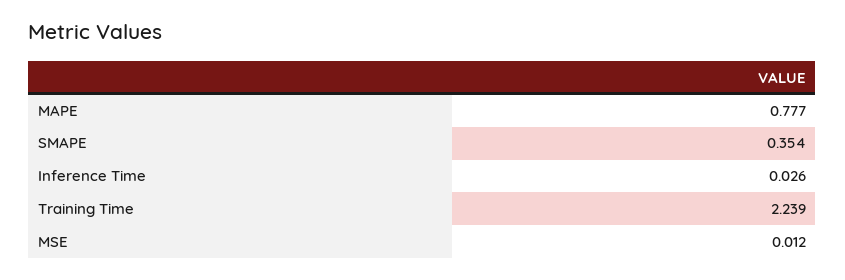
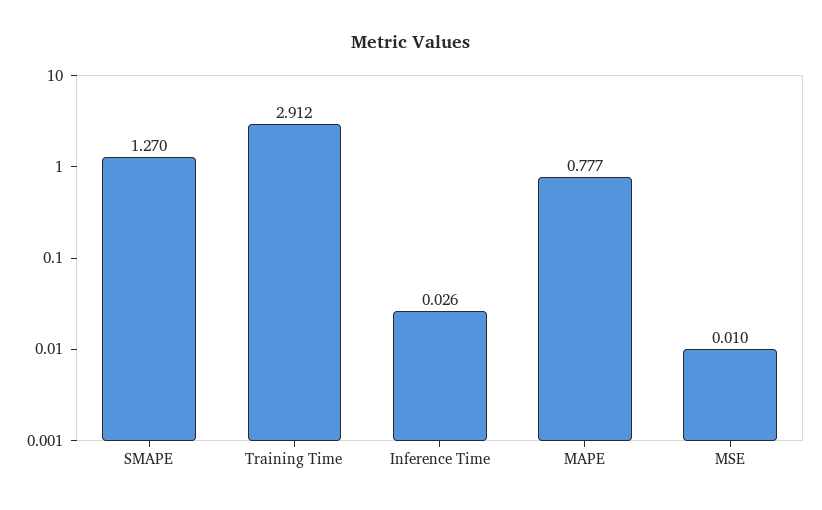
  {
    "MAPE": 0.777,
-   "SMAPE": 0.354,
+   "SMAPE": 1.27,
    "Inference Time": 0.026,
-   "Training Time": 2.239,
+   "Training Time": 2.912,
-   "MSE": 0.012
+   "MSE": 0.01
  }

